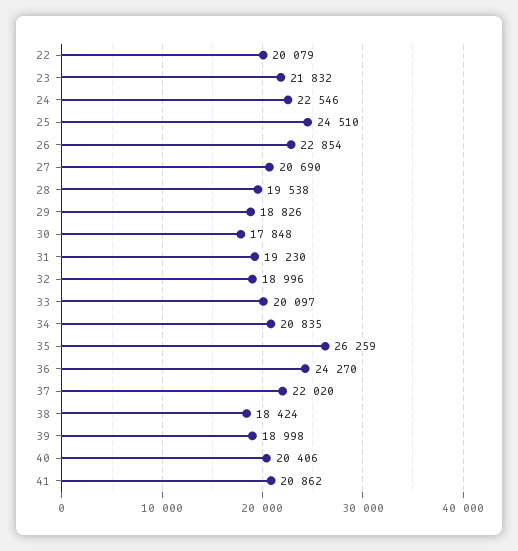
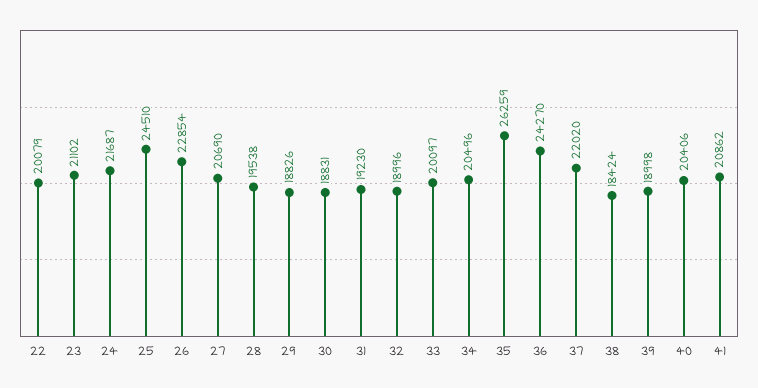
  {
    "22": 20079,
-   "23": 21832,
+   "23": 21102,
-   "24": 22546,
+   "24": 21687,
    "25": 24510,
    "26": 22854,
    "27": 20690,
    "28": 19538,
    "29": 18826,
-   "30": 17848,
+   "30": 18831,
    "31": 19230,
    "32": 18996,
    "33": 20097,
-   "34": 20835,
+   "34": 20496,
    "35": 26259,
    "36": 24270,
    "37": 22020,
    "38": 18424,
    "39": 18998,
    "40": 20406,
    "41": 20862
  }

